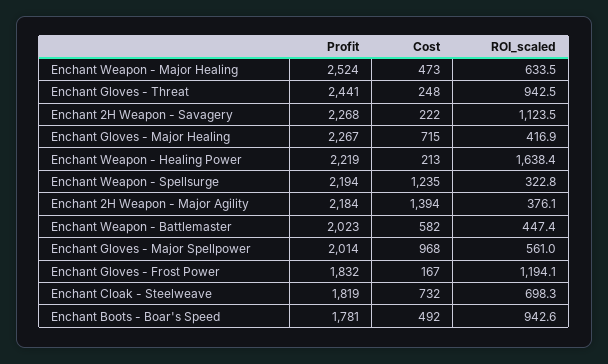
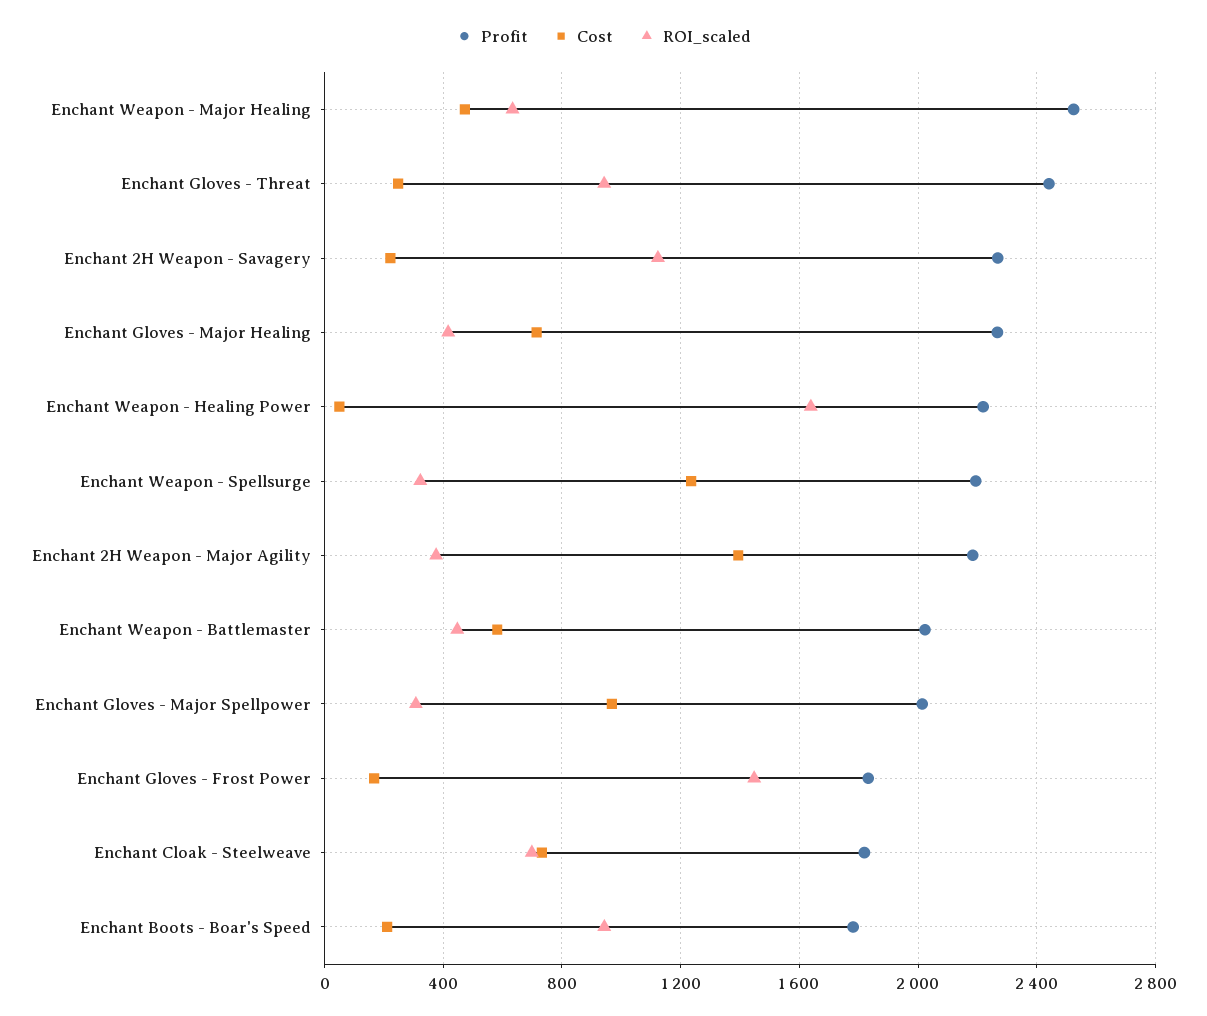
  {
    "Profit": {
      "Enchant Weapon - Major Healing": 2524,
      "Enchant Gloves - Threat": 2441,
      "Enchant 2H Weapon - Savagery": 2268,
      "Enchant Gloves - Major Healing": 2267,
      "Enchant Weapon - Healing Power": 2219,
      "Enchant Weapon - Spellsurge": 2194,
      "Enchant 2H Weapon - Major Agility": 2184,
      "Enchant Weapon - Battlemaster": 2023,
      "Enchant Gloves - Major Spellpower": 2014,
      "Enchant Gloves - Frost Power": 1832,
      "Enchant Cloak - Steelweave": 1819,
      "Enchant Boots - Boar's Speed": 1781
    },
    "Cost": {
      "Enchant Weapon - Major Healing": 473,
      "Enchant Gloves - Threat": 248,
      "Enchant 2H Weapon - Savagery": 222,
      "Enchant Gloves - Major Healing": 715,
-     "Enchant Weapon - Healing Power": 213,
+     "Enchant Weapon - Healing Power": 50,
      "Enchant Weapon - Spellsurge": 1235,
      "Enchant 2H Weapon - Major Agility": 1394,
      "Enchant Weapon - Battlemaster": 582,
      "Enchant Gloves - Major Spellpower": 968,
      "Enchant Gloves - Frost Power": 167,
      "Enchant Cloak - Steelweave": 732,
-     "Enchant Boots - Boar's Speed": 492
+     "Enchant Boots - Boar's Speed": 200
    },
    "ROI_scaled": {
      "Enchant Weapon - Major Healing": 633.5,
      "Enchant Gloves - Threat": 942.5,
      "Enchant 2H Weapon - Savagery": 1123.5,
      "Enchant Gloves - Major Healing": 416.9,
      "Enchant Weapon - Healing Power": 1638.4,
      "Enchant Weapon - Spellsurge": 322.8,
      "Enchant 2H Weapon - Major Agility": 376.1,
      "Enchant Weapon - Battlemaster": 447.4,
-     "Enchant Gloves - Major Spellpower": 561,
+     "Enchant Gloves - Major Spellpower": 300,
-     "Enchant Gloves - Frost Power": 1194.1,
+     "Enchant Gloves - Frost Power": 1450,
      "Enchant Cloak - Steelweave": 698.3,
      "Enchant Boots - Boar's Speed": 942.6
    }
  }

